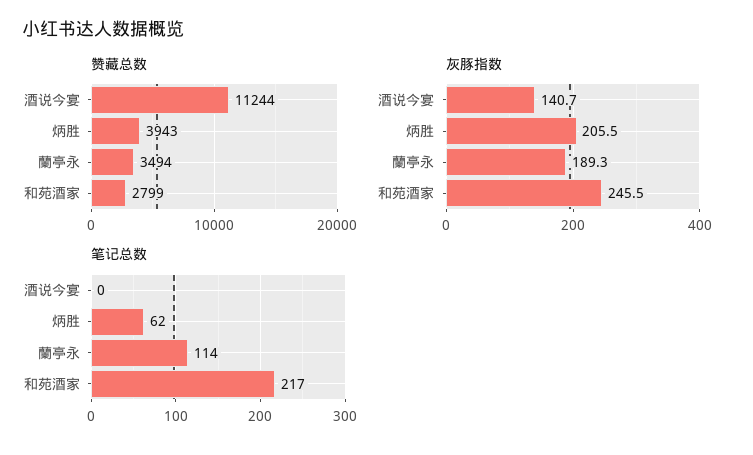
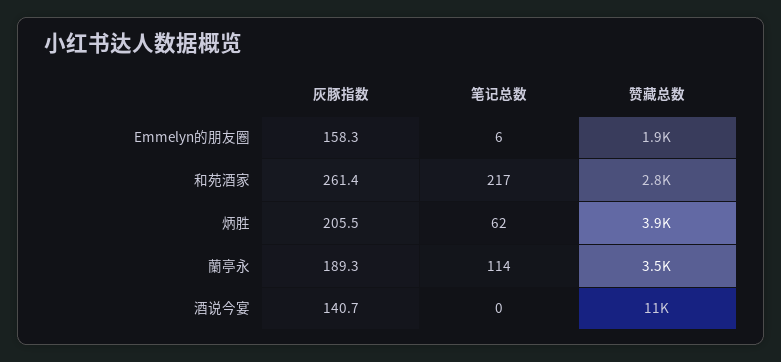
  {
    "赞藏总数": {
      "酒说今宴": 11244,
      "炳胜": 3943,
      "蘭亭永": 3494,
-     "和苑酒家": 2799
+     "和苑酒家": 2799,
+     "Emmelyn的朋友圈": 1900
    },
    "灰豚指数": {
      "酒说今宴": 140.7,
      "炳胜": 205.5,
      "蘭亭永": 189.3,
-     "和苑酒家": 245.5
+     "和苑酒家": 261.4,
+     "Emmelyn的朋友圈": 158.3
    },
    "笔记总数": {
      "酒说今宴": 0,
      "炳胜": 62,
      "蘭亭永": 114,
-     "和苑酒家": 217
+     "和苑酒家": 217,
+     "Emmelyn的朋友圈": 6
    }
  }

